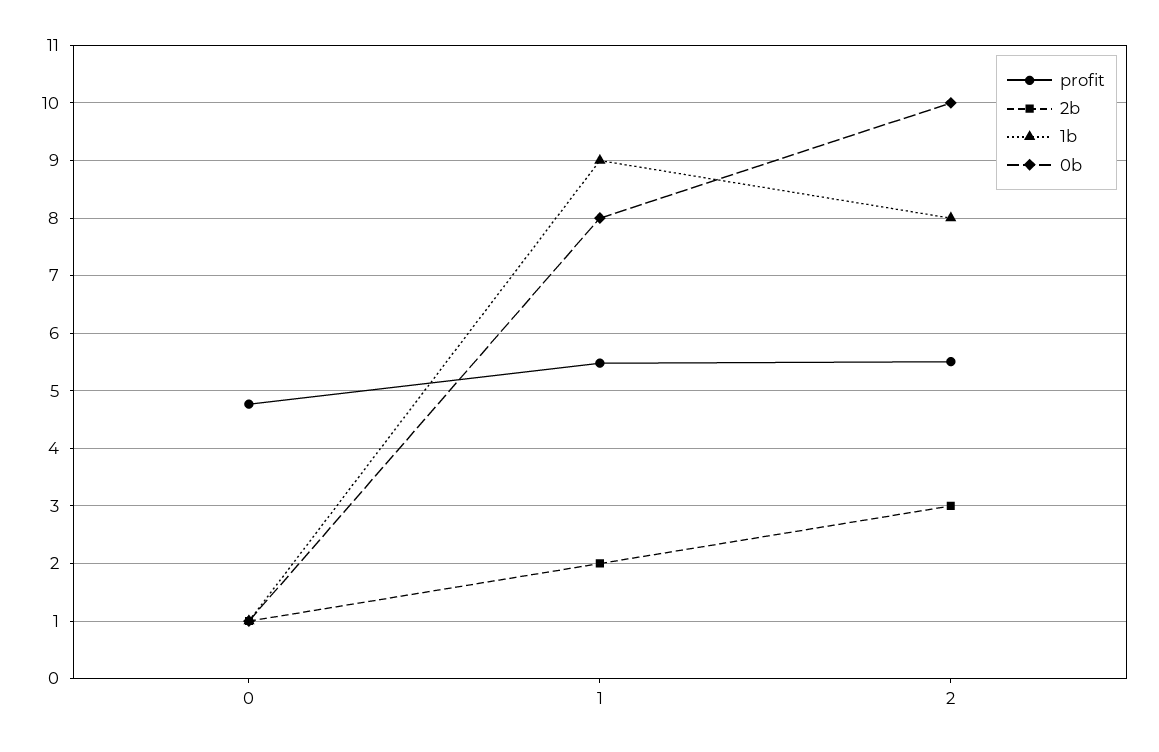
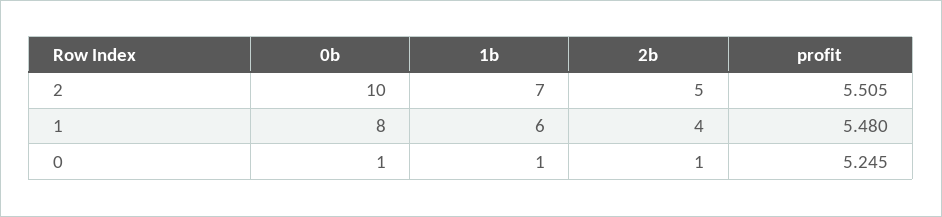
  {
    "profit": {
-     "0": 4.8,
+     "0": 5.245,
      "1": 5.48,
      "2": 5.505
    },
    "2b": {
      "0": 1,
-     "1": 2,
+     "1": 4,
-     "2": 3
+     "2": 5
    },
    "1b": {
      "0": 1,
-     "1": 9,
+     "1": 6,
-     "2": 8
+     "2": 7
    },
    "0b": {
      "0": 1,
      "1": 8,
      "2": 10
    }
  }

